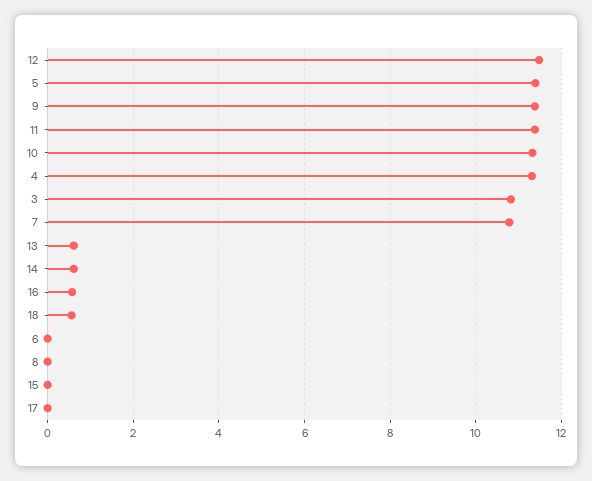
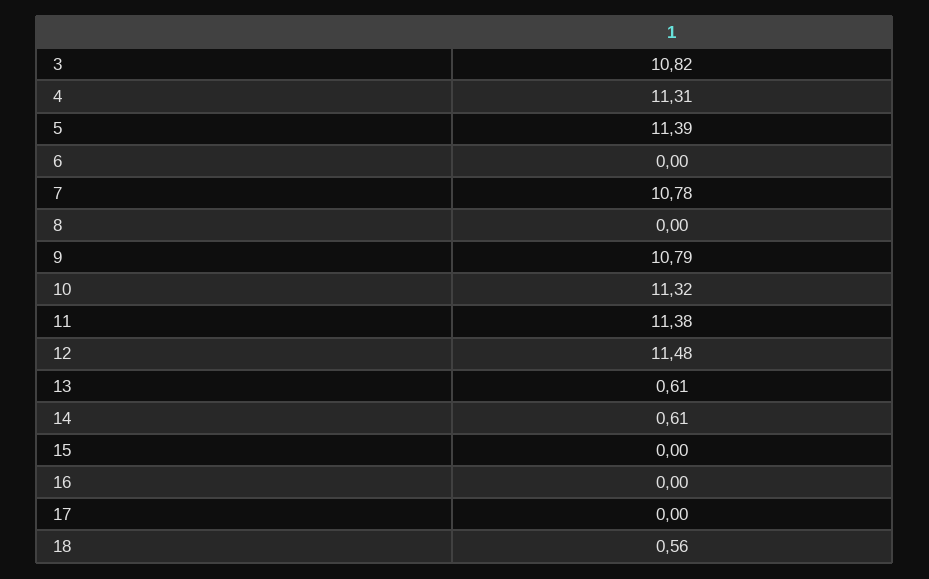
  {
    "12": 11.48,
    "5": 11.39,
-   "9": 11.4,
+   "9": 10.79,
    "11": 11.38,
    "10": 11.32,
    "4": 11.31,
    "3": 10.82,
    "7": 10.78,
    "13": 0.61,
    "14": 0.61,
-   "16": 0.6,
+   "16": 0,
    "18": 0.56,
    "6": 0,
    "8": 0,
    "15": 0,
    "17": 0
  }

